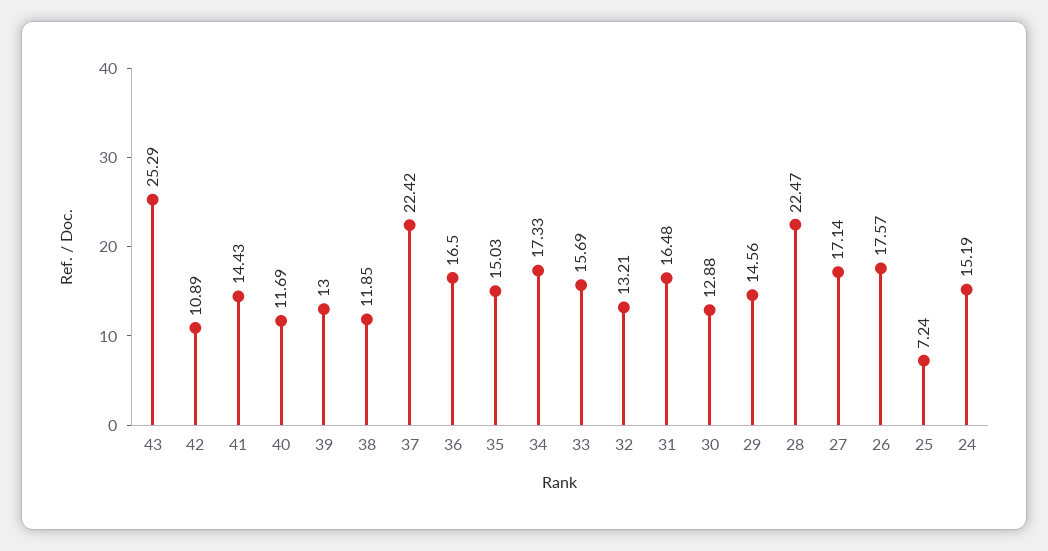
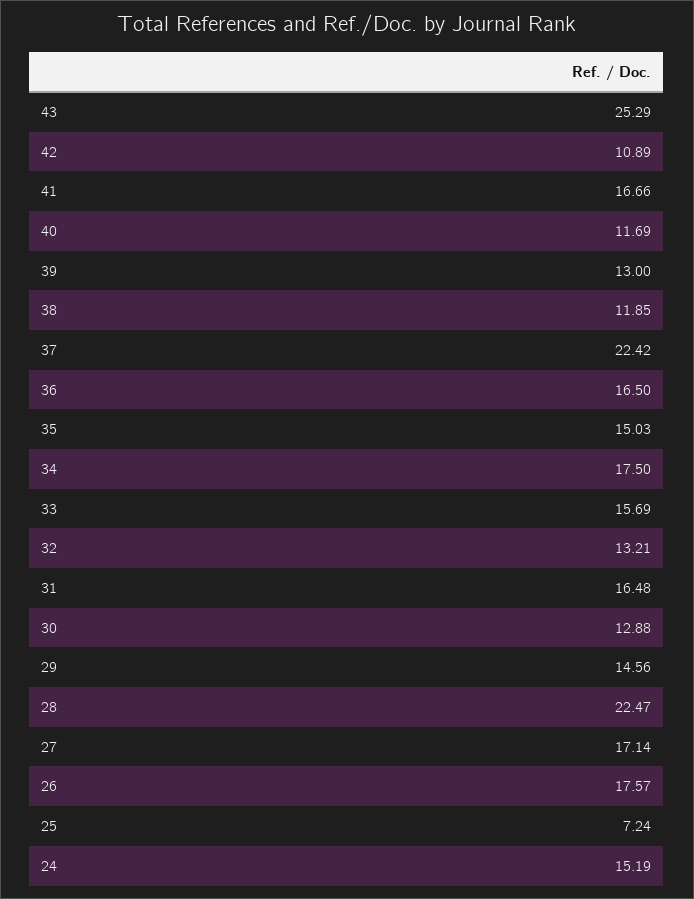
  {
    "43": 25.29,
    "42": 10.89,
-   "41": 14.43,
+   "41": 16.66,
    "40": 11.69,
    "39": 13,
    "38": 11.85,
    "37": 22.42,
    "36": 16.5,
    "35": 15.03,
-   "34": 17.33,
+   "34": 17.5,
    "33": 15.69,
    "32": 13.21,
    "31": 16.48,
    "30": 12.88,
    "29": 14.56,
    "28": 22.47,
    "27": 17.14,
    "26": 17.57,
    "25": 7.24,
    "24": 15.19
  }

